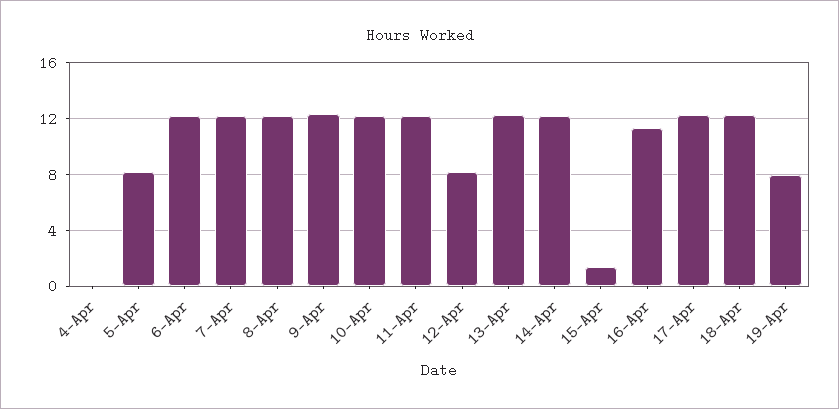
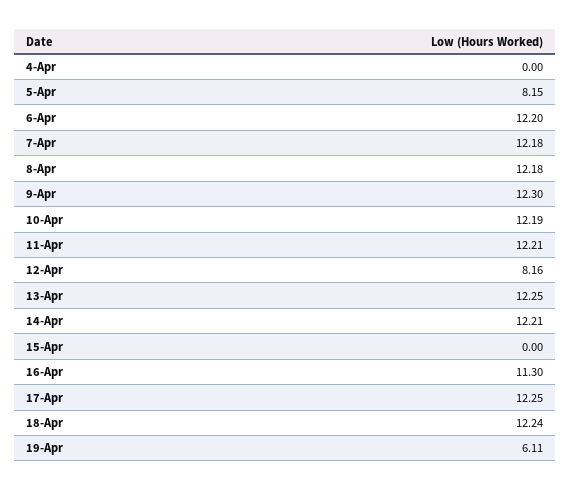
  {
    "4-Apr": 0,
    "5-Apr": 8.15,
    "6-Apr": 12.2,
    "7-Apr": 12.18,
    "8-Apr": 12.18,
    "9-Apr": 12.3,
    "10-Apr": 12.19,
    "11-Apr": 12.21,
    "12-Apr": 8.16,
    "13-Apr": 12.25,
    "14-Apr": 12.21,
-   "15-Apr": 1.5,
+   "15-Apr": 0,
    "16-Apr": 11.3,
    "17-Apr": 12.25,
    "18-Apr": 12.24,
-   "19-Apr": 8
+   "19-Apr": 6.11
  }

